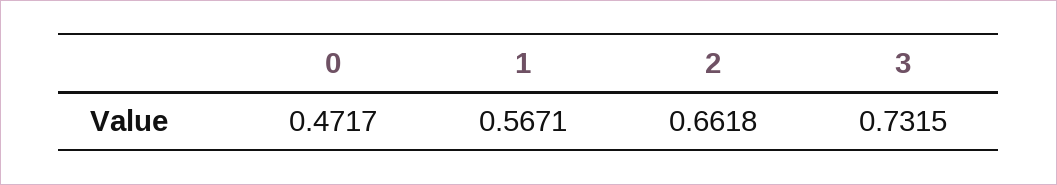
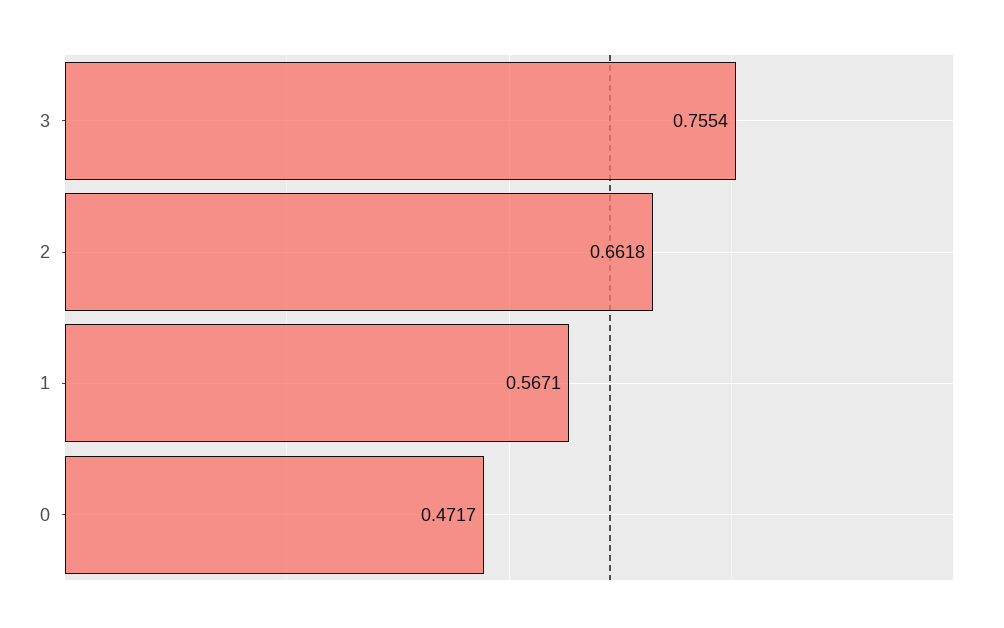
  {
    "0": 0.4717,
    "1": 0.5671,
    "2": 0.6618,
-   "3": 0.7315
+   "3": 0.7554
  }

